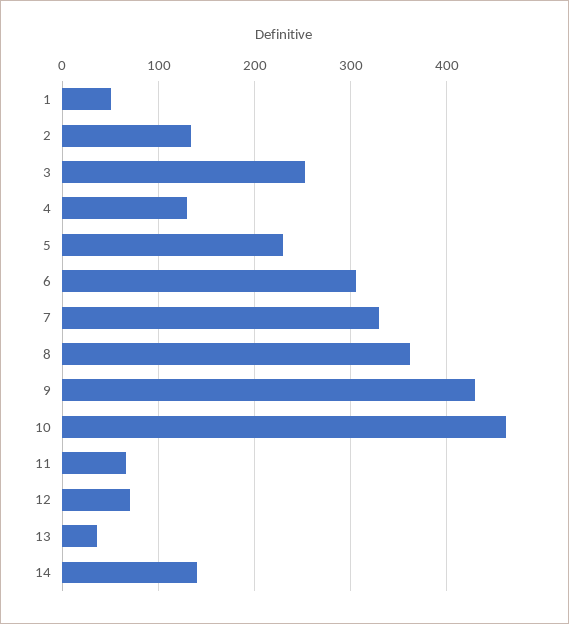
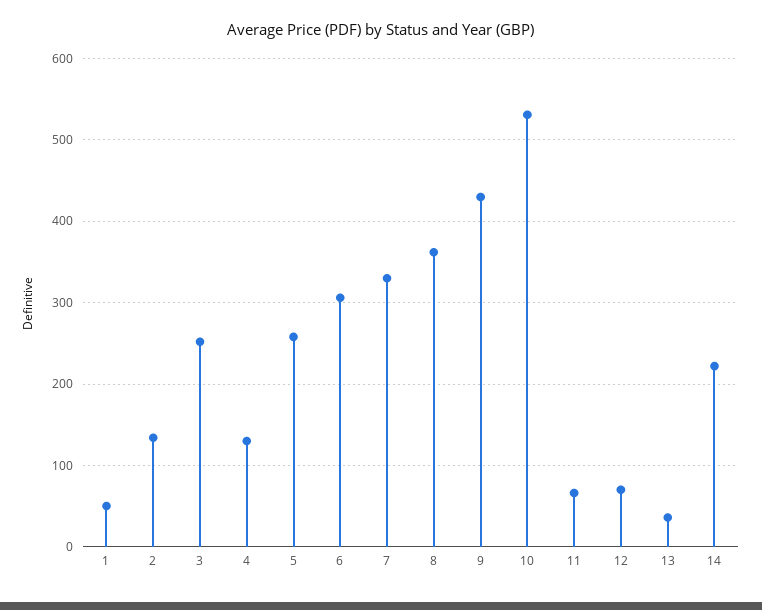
  {
    "1": 50,
    "2": 130,
    "3": 250,
    "4": 130,
-   "5": 230,
+   "5": 260,
    "6": 310,
    "7": 330,
    "8": 360,
    "9": 430,
-   "10": 460,
+   "10": 530,
    "11": 70,
    "12": 70,
    "13": 40,
-   "14": 140
+   "14": 220
  }

